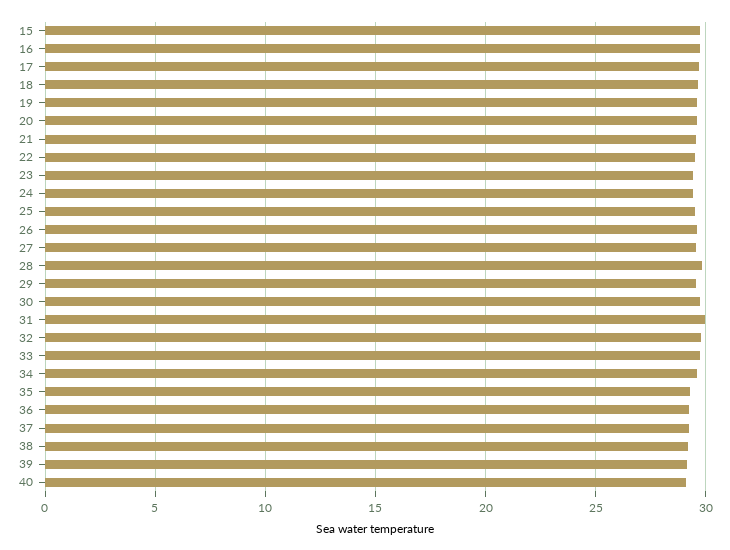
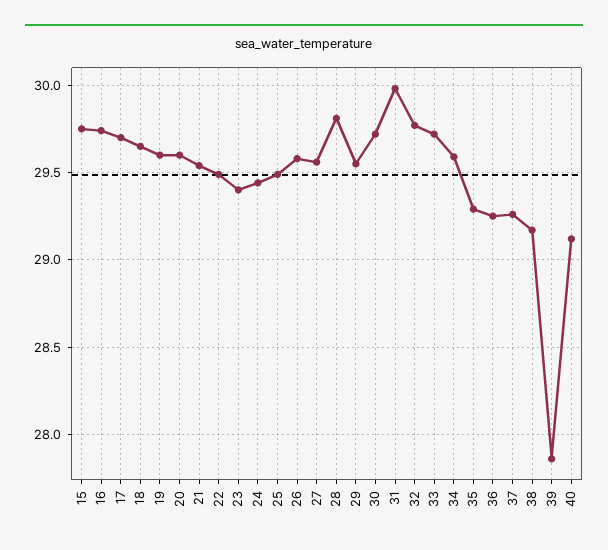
  {
    "15": 29.75,
    "16": 29.75,
    "17": 29.7,
    "18": 29.65,
    "19": 29.6,
    "20": 29.6,
    "21": 29.55,
    "22": 29.5,
    "23": 29.4,
    "24": 29.45,
    "25": 29.5,
    "26": 29.6,
    "27": 29.55,
    "28": 29.8,
    "29": 29.55,
    "30": 29.7,
    "31": 30,
    "32": 29.75,
    "33": 29.7,
    "34": 29.6,
    "35": 29.3,
    "36": 29.25,
    "37": 29.25,
    "38": 29.15,
-   "39": 29,
+   "39": 27.85,
    "40": 29.1
  }

